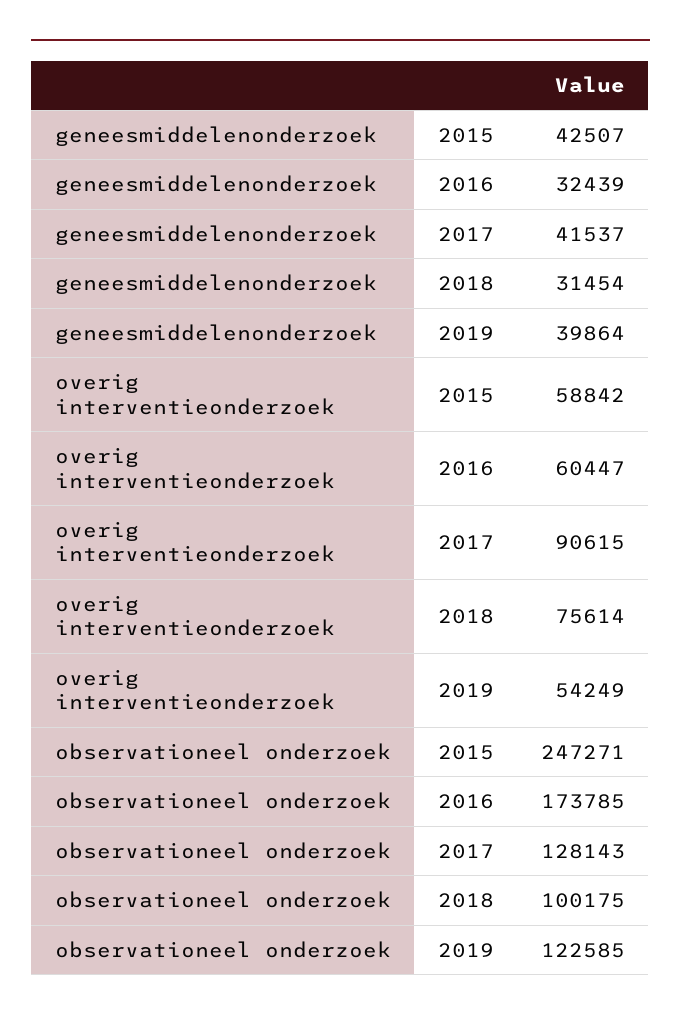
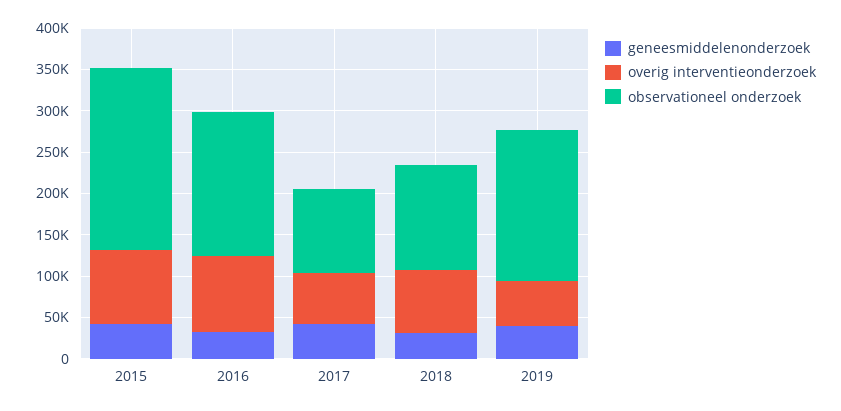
  {
    "geneesmiddelenonderzoek": {
      "2015": 42507,
      "2016": 32439,
      "2017": 41537,
      "2018": 31454,
      "2019": 39864
    },
    "overig interventieonderzoek": {
-     "2015": 58842,
+     "2015": 90000,
-     "2016": 60447,
+     "2016": 90000,
-     "2017": 90615,
+     "2017": 60000,
      "2018": 75614,
      "2019": 54249
    },
    "observationeel onderzoek": {
-     "2015": 247271,
+     "2015": 220000,
      "2016": 173785,
-     "2017": 128143,
+     "2017": 100000,
-     "2018": 100175,
+     "2018": 130000,
-     "2019": 122585
+     "2019": 180000
    }
  }

